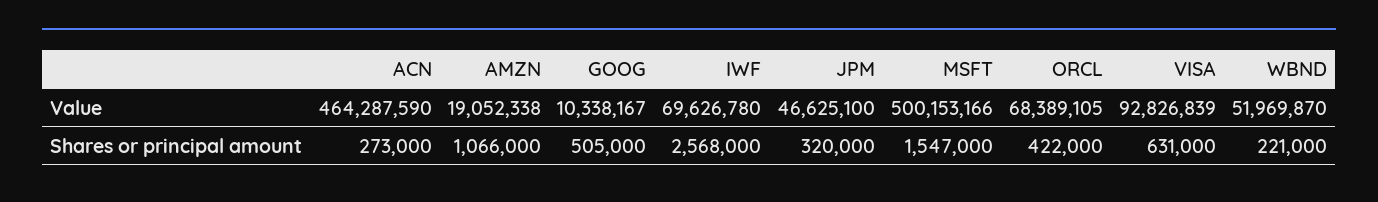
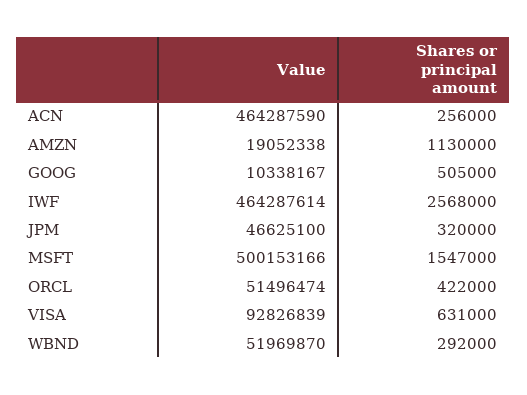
  {
    "ACN": {
      "Value": 464287590,
-     "Shares or principal amount": 273000
+     "Shares or principal amount": 256000
    },
    "AMZN": {
      "Value": 19052338,
-     "Shares or principal amount": 1066000
+     "Shares or principal amount": 1130000
    },
    "GOOG": {
      "Value": 10338167,
      "Shares or principal amount": 505000
    },
    "IWF": {
-     "Value": 69626780,
+     "Value": 464287614,
      "Shares or principal amount": 2568000
    },
    "JPM": {
      "Value": 46625100,
      "Shares or principal amount": 320000
    },
    "MSFT": {
      "Value": 500153166,
      "Shares or principal amount": 1547000
    },
    "ORCL": {
-     "Value": 68389105,
+     "Value": 51496474,
      "Shares or principal amount": 422000
    },
    "VISA": {
      "Value": 92826839,
      "Shares or principal amount": 631000
    },
    "WBND": {
      "Value": 51969870,
-     "Shares or principal amount": 221000
+     "Shares or principal amount": 292000
    }
  }

